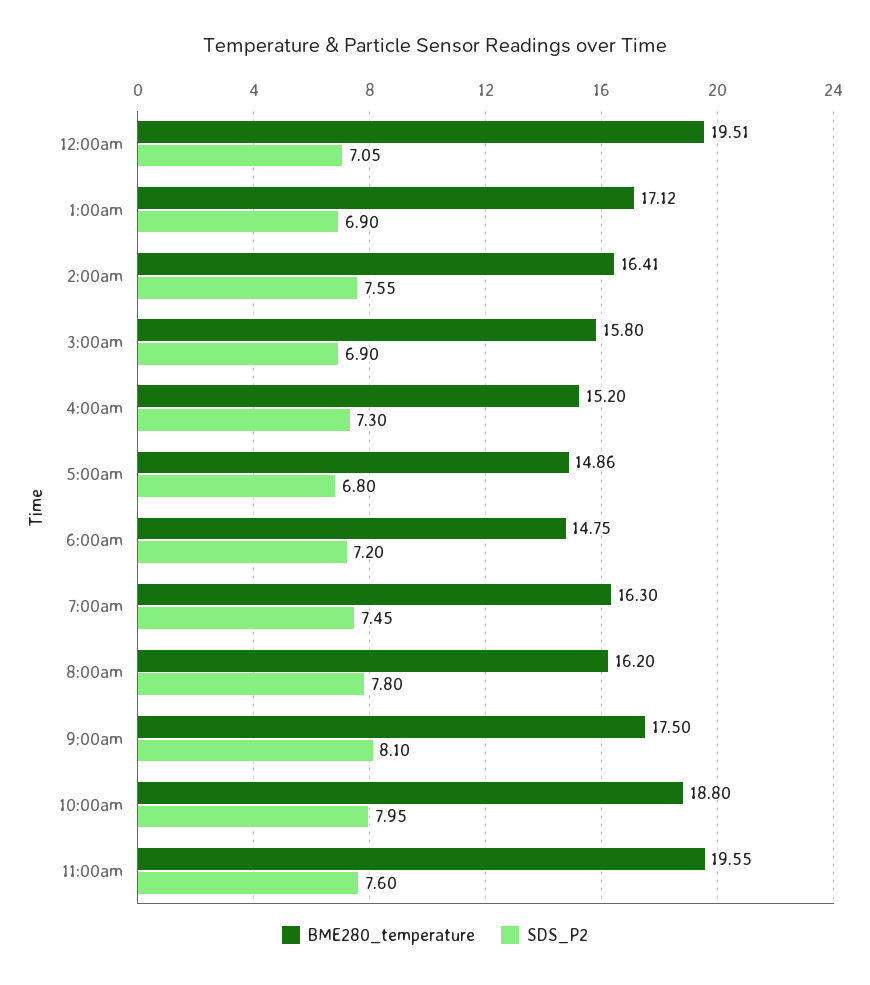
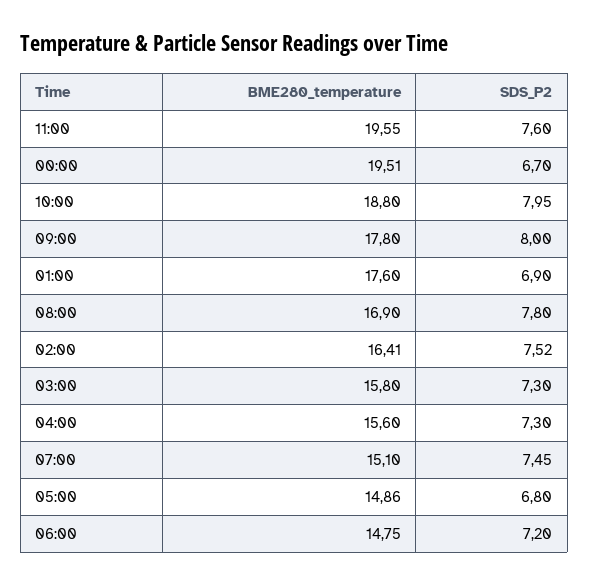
  {
    "BME280_temperature": {
      "12:00am": 19.51,
-     "1:00am": 17.12,
+     "1:00am": 17.6,
      "2:00am": 16.41,
      "3:00am": 15.8,
-     "4:00am": 15.2,
+     "4:00am": 15.6,
      "5:00am": 14.86,
      "6:00am": 14.75,
-     "7:00am": 16.3,
+     "7:00am": 15.1,
-     "8:00am": 16.2,
+     "8:00am": 16.9,
-     "9:00am": 17.5,
+     "9:00am": 17.8,
      "10:00am": 18.8,
      "11:00am": 19.55
    },
    "SDS_P2": {
-     "12:00am": 7.05,
+     "12:00am": 6.7,
      "1:00am": 6.9,
-     "2:00am": 7.55,
+     "2:00am": 7.52,
-     "3:00am": 6.9,
+     "3:00am": 7.3,
      "4:00am": 7.3,
      "5:00am": 6.8,
      "6:00am": 7.2,
      "7:00am": 7.45,
      "8:00am": 7.8,
-     "9:00am": 8.1,
+     "9:00am": 8,
      "10:00am": 7.95,
      "11:00am": 7.6
    }
  }

